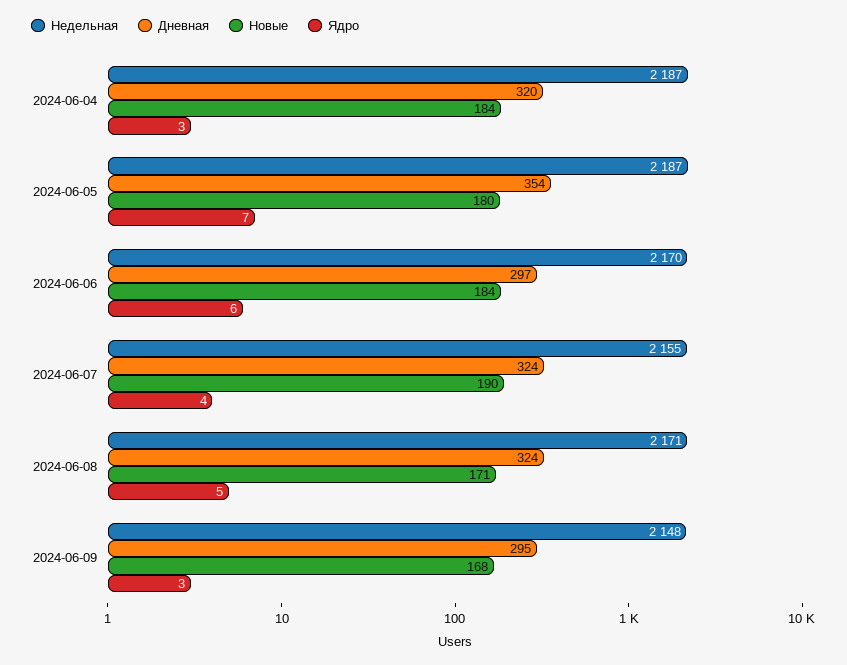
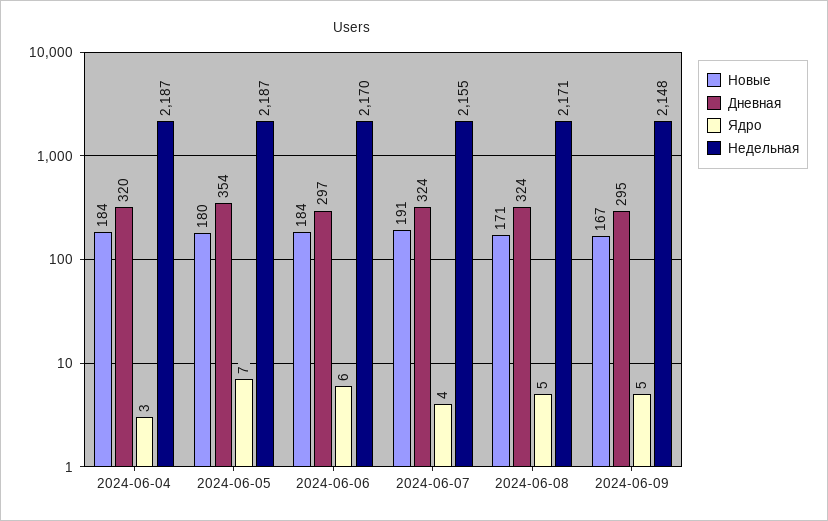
  {
    "Недельная": {
      "2024-06-04": 2187,
      "2024-06-05": 2187,
      "2024-06-06": 2170,
      "2024-06-07": 2155,
      "2024-06-08": 2171,
      "2024-06-09": 2148
    },
    "Дневная": {
      "2024-06-04": 320,
      "2024-06-05": 354,
      "2024-06-06": 297,
      "2024-06-07": 324,
      "2024-06-08": 324,
      "2024-06-09": 295
    },
    "Новые": {
      "2024-06-04": 184,
      "2024-06-05": 180,
      "2024-06-06": 184,
-     "2024-06-07": 190,
+     "2024-06-07": 191,
      "2024-06-08": 171,
-     "2024-06-09": 168
+     "2024-06-09": 167
    },
    "Ядро": {
      "2024-06-04": 3,
      "2024-06-05": 7,
      "2024-06-06": 6,
      "2024-06-07": 4,
      "2024-06-08": 5,
-     "2024-06-09": 3
+     "2024-06-09": 5
    }
  }

